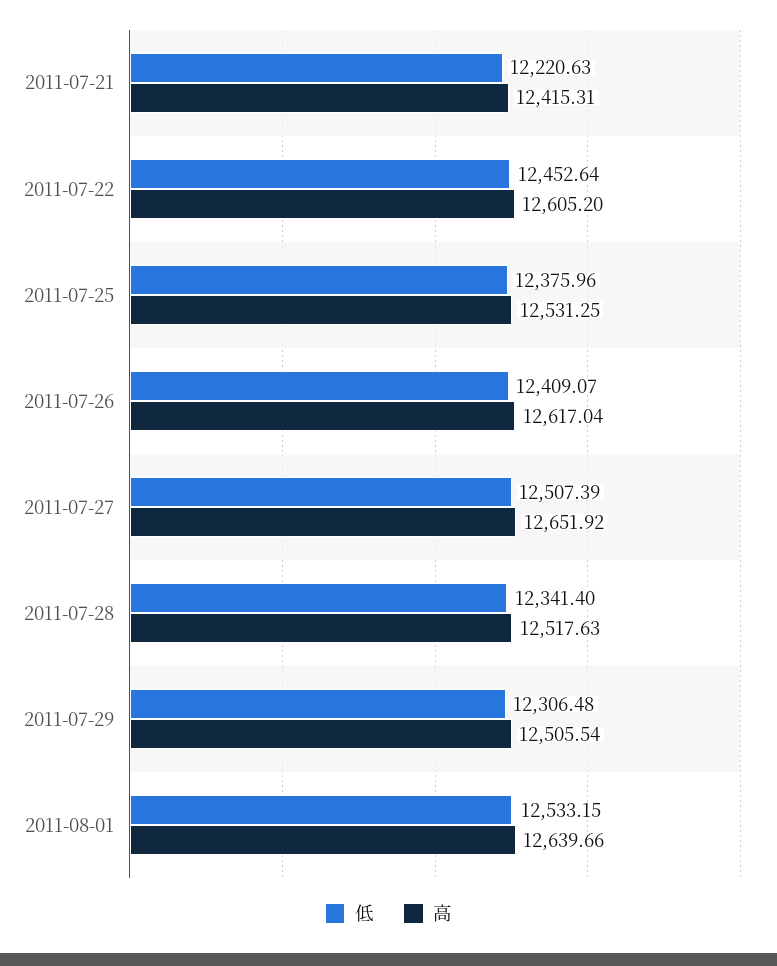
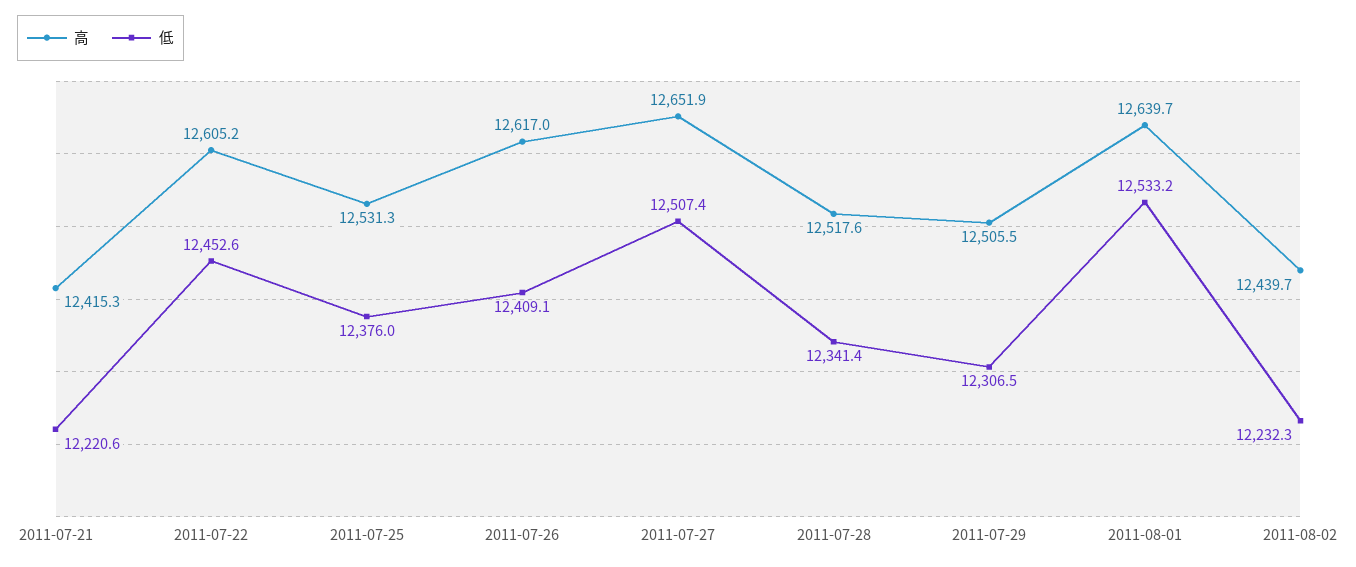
  {
    "低": {
      "2011-07-21": 12220.63,
      "2011-07-22": 12452.64,
      "2011-07-25": 12375.96,
      "2011-07-26": 12409.07,
      "2011-07-27": 12507.39,
      "2011-07-28": 12341.4,
      "2011-07-29": 12306.48,
-     "2011-08-01": 12533.15
+     "2011-08-01": 12533.15,
+     "2011-08-02": 12232.3
    },
    "高": {
      "2011-07-21": 12415.31,
      "2011-07-22": 12605.2,
      "2011-07-25": 12531.25,
      "2011-07-26": 12617.04,
      "2011-07-27": 12651.92,
      "2011-07-28": 12517.63,
      "2011-07-29": 12505.54,
-     "2011-08-01": 12639.66
+     "2011-08-01": 12639.66,
+     "2011-08-02": 12439.7
    }
  }

